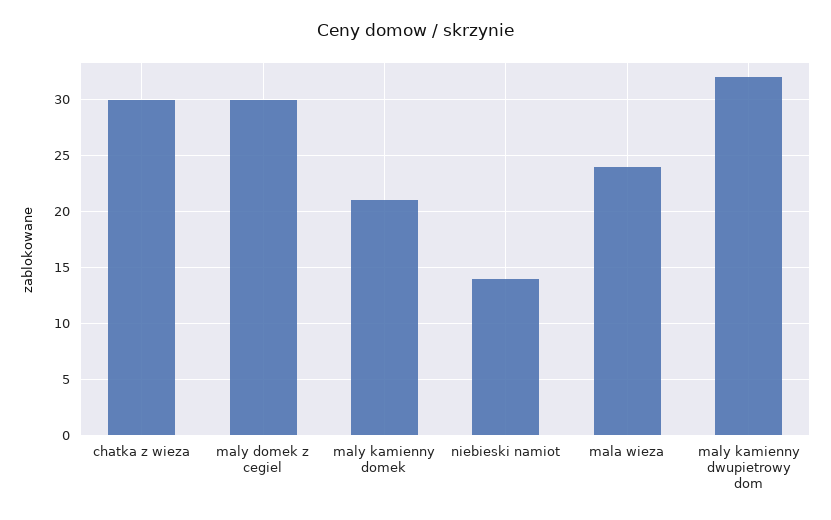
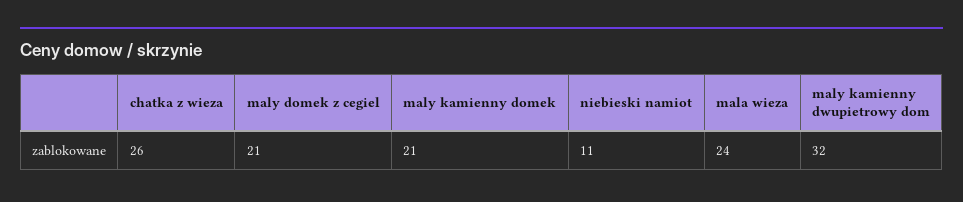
  {
-   "chatka z wieza": 30,
+   "chatka z wieza": 26,
-   "maly domek z cegiel": 30,
+   "maly domek z cegiel": 21,
    "maly kamienny domek": 21,
-   "niebieski namiot": 14,
+   "niebieski namiot": 11,
    "mala wieza": 24,
    "maly kamienny dwupietrowy dom": 32
  }

